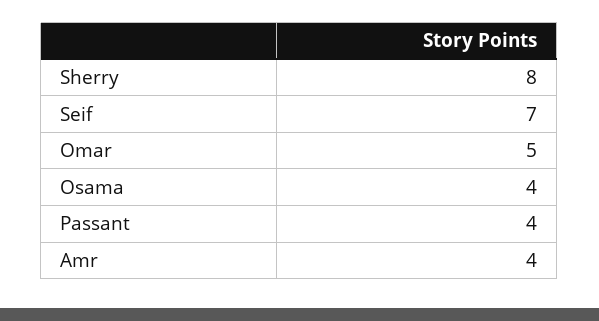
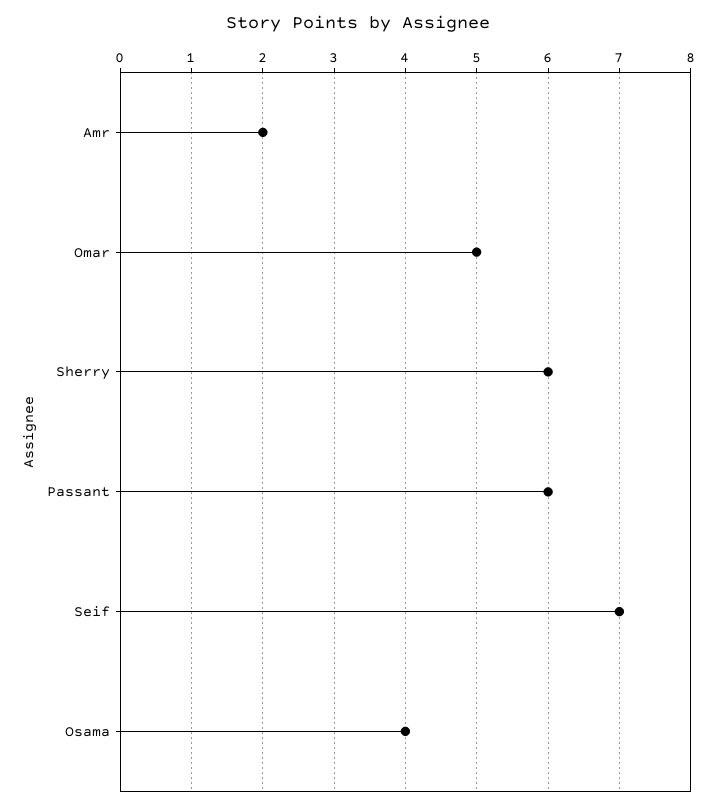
  {
-   "Sherry": 8,
+   "Sherry": 6,
    "Seif": 7,
    "Omar": 5,
    "Osama": 4,
-   "Passant": 4,
+   "Passant": 6,
-   "Amr": 4
+   "Amr": 2
  }

